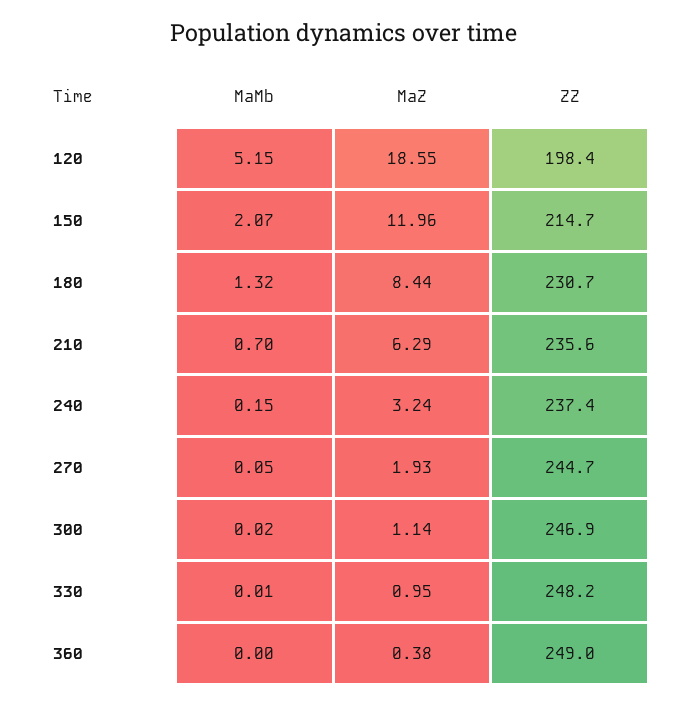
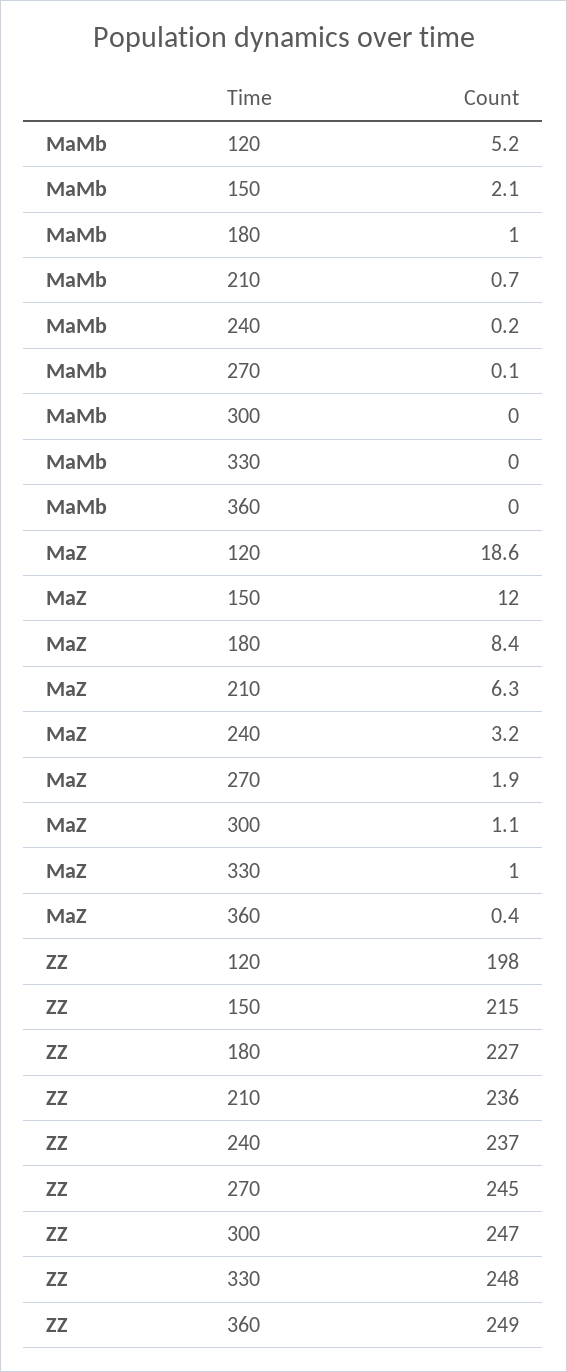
  {
    "MaMb": {
      "120": 5.15,
      "150": 2.07,
-     "180": 1.32,
+     "180": 1,
      "210": 0.7,
      "240": 0.15,
      "270": 0.05,
      "300": 0.02,
      "330": 0.01,
      "360": 0
    },
    "MaZ": {
      "120": 18.55,
      "150": 11.96,
      "180": 8.44,
      "210": 6.29,
      "240": 3.24,
      "270": 1.93,
      "300": 1.14,
      "330": 0.95,
      "360": 0.38
    },
    "ZZ": {
      "120": 198.4,
      "150": 214.7,
-     "180": 230.7,
+     "180": 227,
      "210": 235.6,
      "240": 237.4,
      "270": 244.7,
      "300": 246.9,
      "330": 248.2,
      "360": 249
    }
  }

